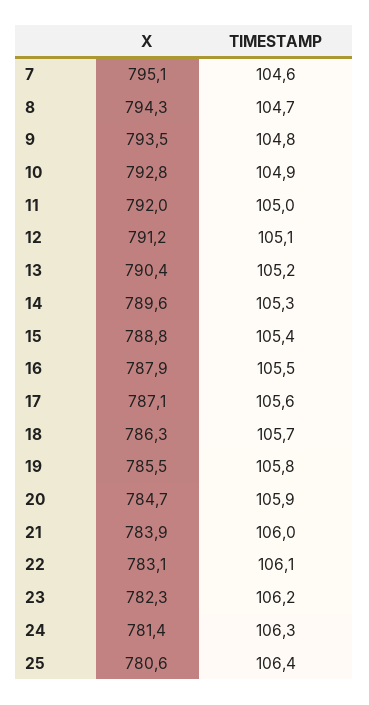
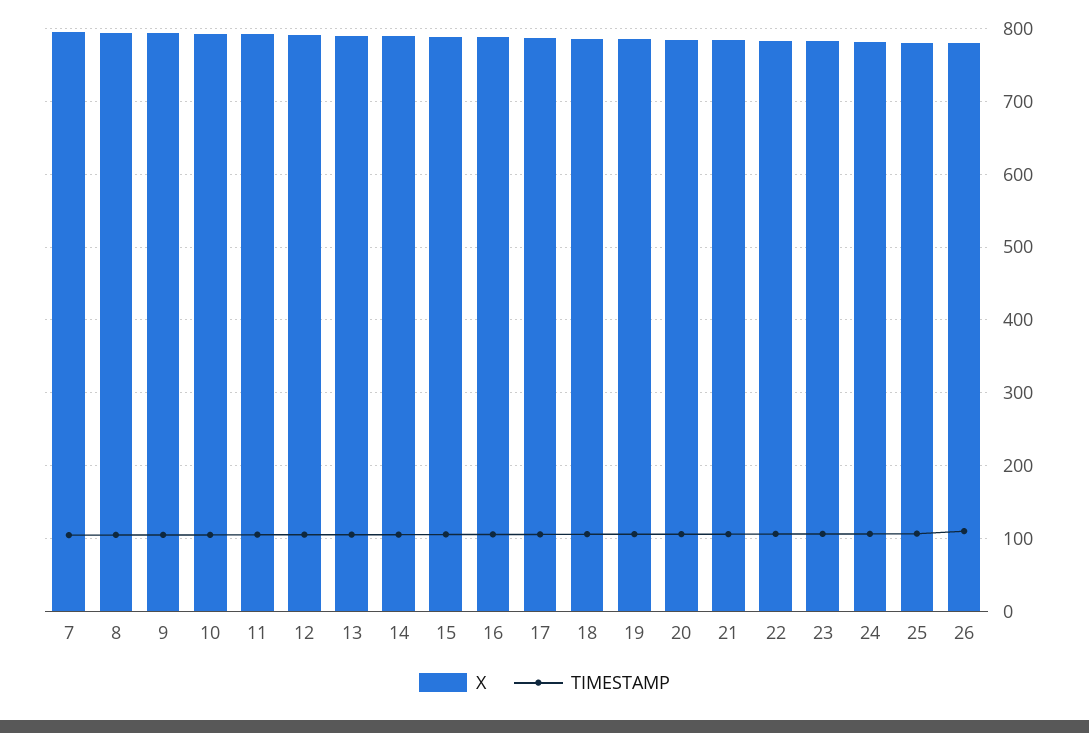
  {
    "X": {
      "7": 795.1,
      "8": 794.3,
      "9": 793.5,
      "10": 792.8,
      "11": 792,
      "12": 791.2,
      "13": 790.4,
      "14": 789.6,
      "15": 788.8,
      "16": 787.9,
      "17": 787.1,
      "18": 786.3,
      "19": 785.5,
      "20": 784.7,
      "21": 783.9,
      "22": 783.1,
      "23": 782.3,
      "24": 781.4,
-     "25": 780.6
+     "25": 780.6,
+     "26": 780
    },
    "TIMESTAMP": {
      "7": 104.6,
      "8": 104.7,
      "9": 104.8,
      "10": 104.9,
      "11": 105,
      "12": 105.1,
      "13": 105.2,
      "14": 105.3,
      "15": 105.4,
      "16": 105.5,
      "17": 105.6,
      "18": 105.7,
      "19": 105.8,
      "20": 105.9,
      "21": 106,
      "22": 106.1,
      "23": 106.2,
      "24": 106.3,
-     "25": 106.4
+     "25": 106.4,
+     "26": 110
    }
  }

